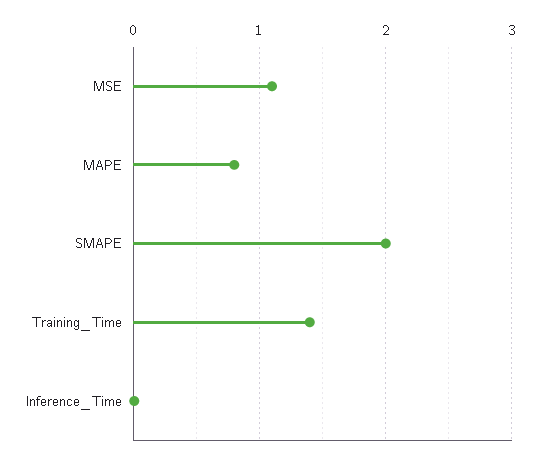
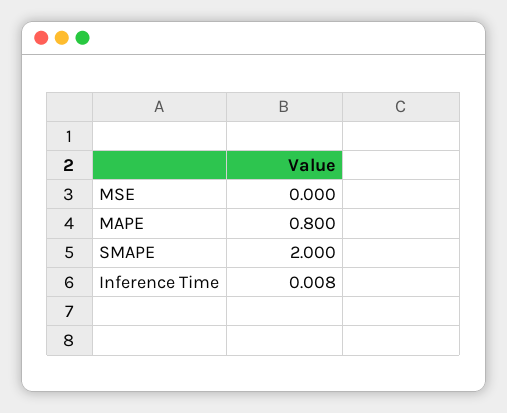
  {
-   "MSE": 1.1,
+   "MSE": 0,
    "MAPE": 0.8,
    "SMAPE": 2,
-   "Training_Time": 1.4,
    "Inference_Time": 0.008
  }

